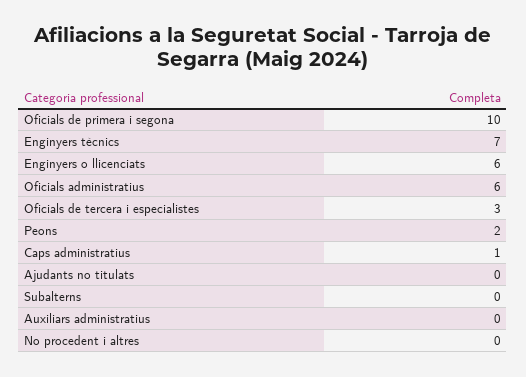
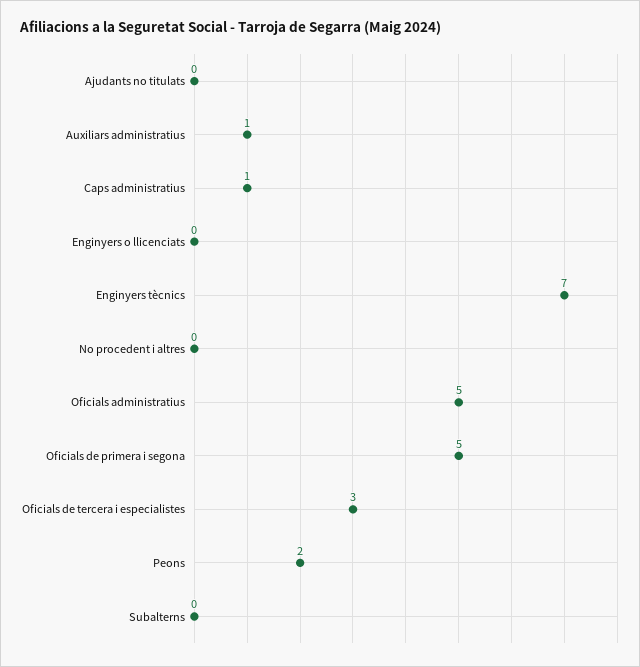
  {
-   "Oficials de primera i segona": 10,
+   "Oficials de primera i segona": 5,
    "Enginyers tècnics": 7,
-   "Enginyers o llicenciats": 6,
+   "Enginyers o llicenciats": 0,
-   "Oficials administratius": 6,
+   "Oficials administratius": 5,
    "Oficials de tercera i especialistes": 3,
    "Peons": 2,
    "Caps administratius": 1,
    "Ajudants no titulats": 0,
    "Subalterns": 0,
-   "Auxiliars administratius": 0,
+   "Auxiliars administratius": 1,
    "No procedent i altres": 0
  }

